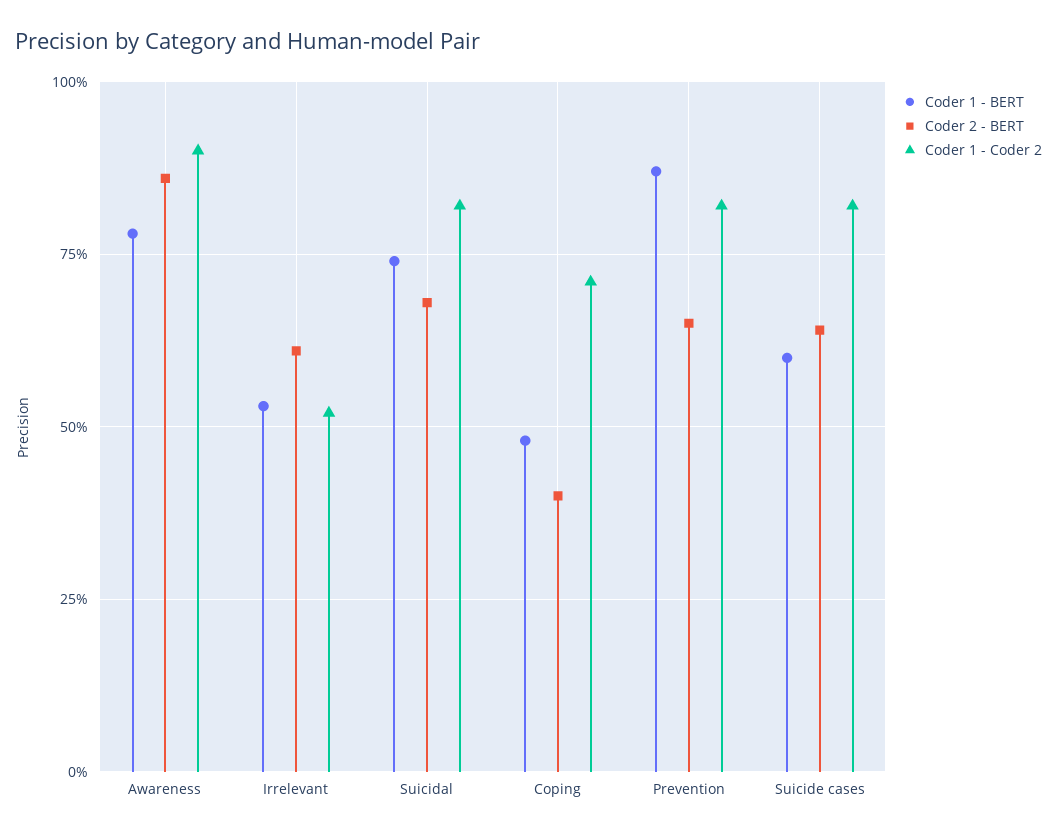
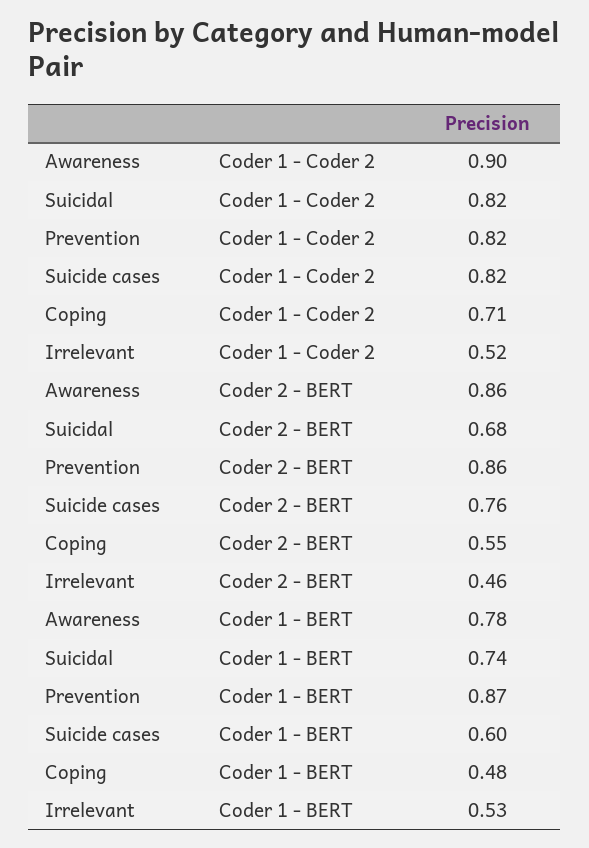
  {
    "Coder 1 - BERT": {
      "Awareness": 0.78,
      "Irrelevant": 0.53,
      "Suicidal": 0.74,
      "Coping": 0.48,
      "Prevention": 0.87,
      "Suicide cases": 0.6
    },
    "Coder 2 - BERT": {
      "Awareness": 0.86,
-     "Irrelevant": 0.6,
+     "Irrelevant": 0.46,
      "Suicidal": 0.68,
-     "Coping": 0.4,
+     "Coping": 0.55,
-     "Prevention": 0.65,
+     "Prevention": 0.86,
-     "Suicide cases": 0.65
+     "Suicide cases": 0.76
    },
    "Coder 1 - Coder 2": {
      "Awareness": 0.9,
      "Irrelevant": 0.52,
      "Suicidal": 0.82,
      "Coping": 0.71,
      "Prevention": 0.82,
      "Suicide cases": 0.82
    }
  }

